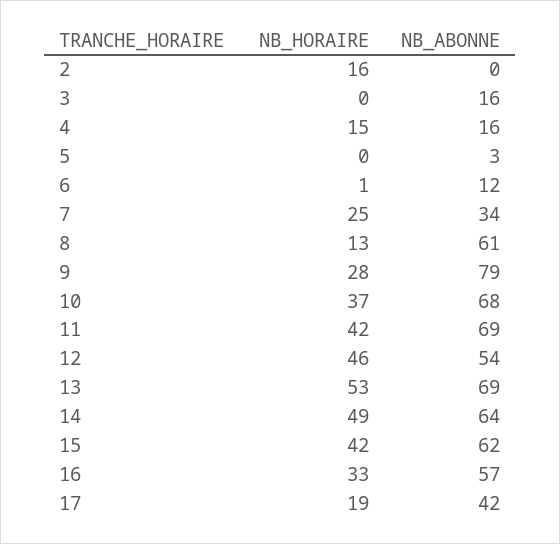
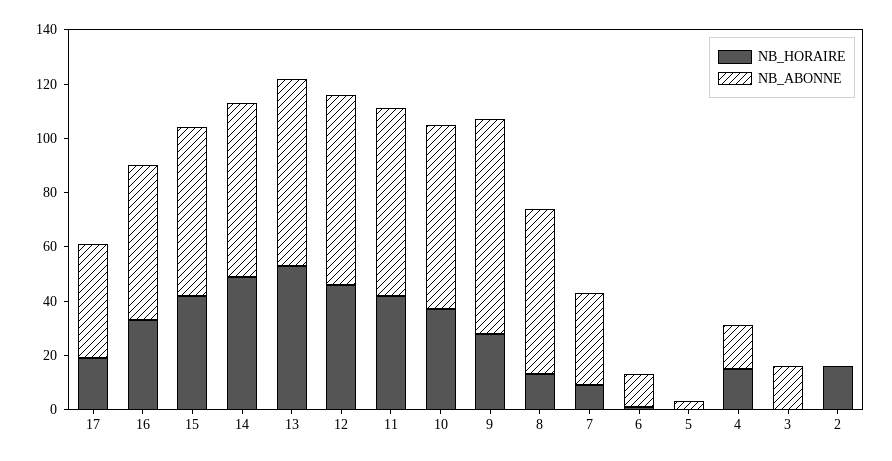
  {
    "NB_HORAIRE": {
      "2": 16,
      "3": 0,
      "4": 15,
      "5": 0,
      "6": 1,
-     "7": 25,
+     "7": 10,
      "8": 13,
      "9": 28,
      "10": 37,
      "11": 42,
      "12": 46,
      "13": 53,
      "14": 49,
      "15": 42,
      "16": 33,
      "17": 19
    },
    "NB_ABONNE": {
      "2": 0,
      "3": 16,
      "4": 16,
      "5": 3,
      "6": 12,
      "7": 34,
      "8": 61,
      "9": 79,
      "10": 68,
      "11": 69,
-     "12": 54,
+     "12": 70,
      "13": 69,
      "14": 64,
      "15": 62,
      "16": 57,
      "17": 42
    }
  }

